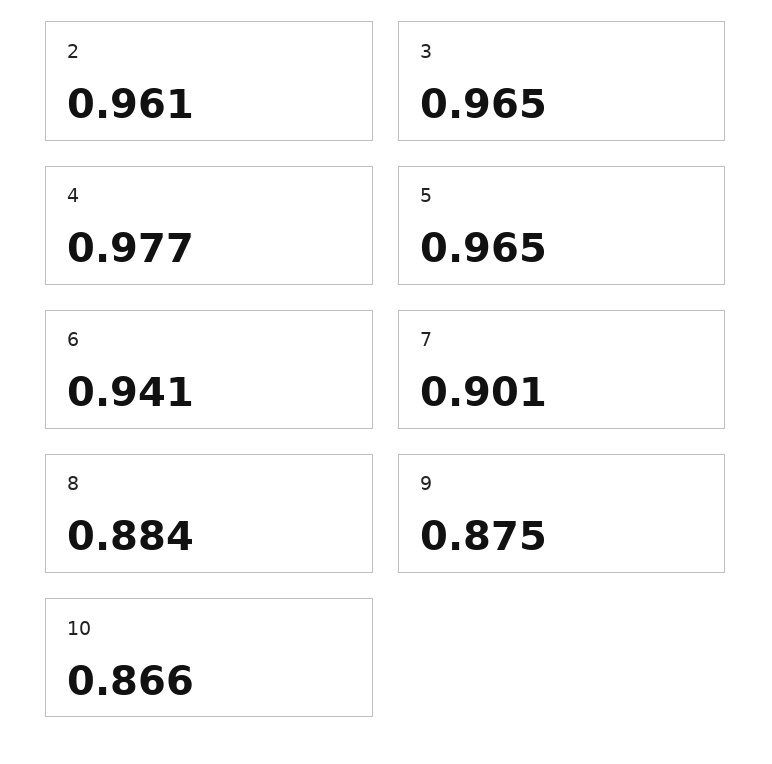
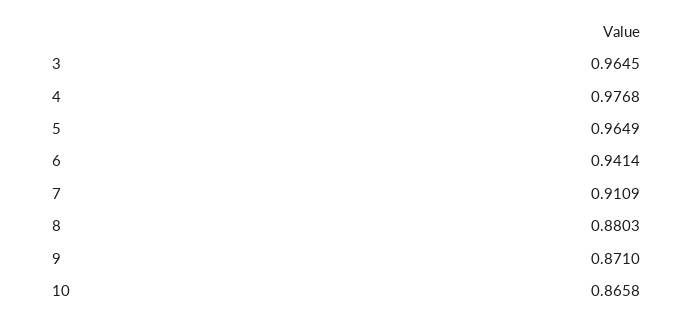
  {
-   "2": 0.961,
    "3": 0.9645,
    "4": 0.9768,
    "5": 0.9649,
    "6": 0.9414,
-   "7": 0.901,
+   "7": 0.9109,
-   "8": 0.884,
+   "8": 0.8803,
-   "9": 0.875,
+   "9": 0.871,
    "10": 0.8658
  }

